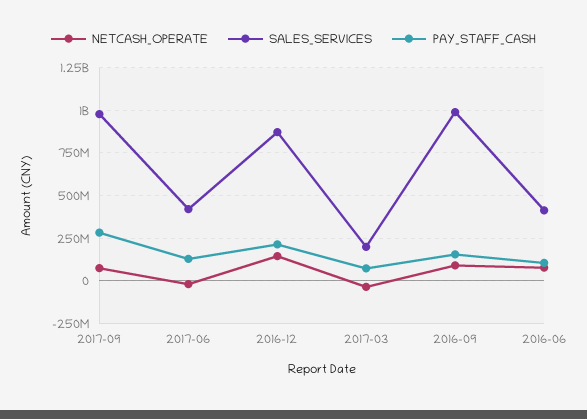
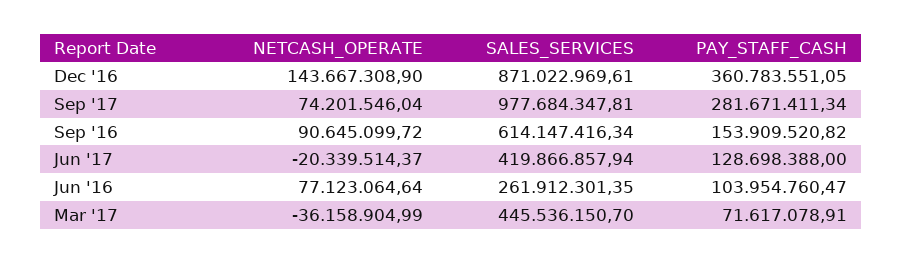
  {
    "NETCASH_OPERATE": {
      "2017-09": 74201546.04,
      "2017-06": -20339514.37,
      "2016-12": 143667308.9,
      "2017-03": -36158904.99,
      "2016-09": 90645099.72,
      "2016-06": 77123064.64
    },
    "SALES_SERVICES": {
      "2017-09": 977684347.81,
      "2017-06": 419866857.94,
      "2016-12": 871022969.61,
-     "2017-03": 200000000,
+     "2017-03": 445536150.7,
-     "2016-09": 1000000000,
+     "2016-09": 614147416.34,
-     "2016-06": 400000000
+     "2016-06": 261912301.35
    },
    "PAY_STAFF_CASH": {
      "2017-09": 281671411.34,
      "2017-06": 128698388,
-     "2016-12": 200000000,
+     "2016-12": 360783551.05,
      "2017-03": 71617078.91,
      "2016-09": 153909520.82,
      "2016-06": 103954760.47
    }
  }

